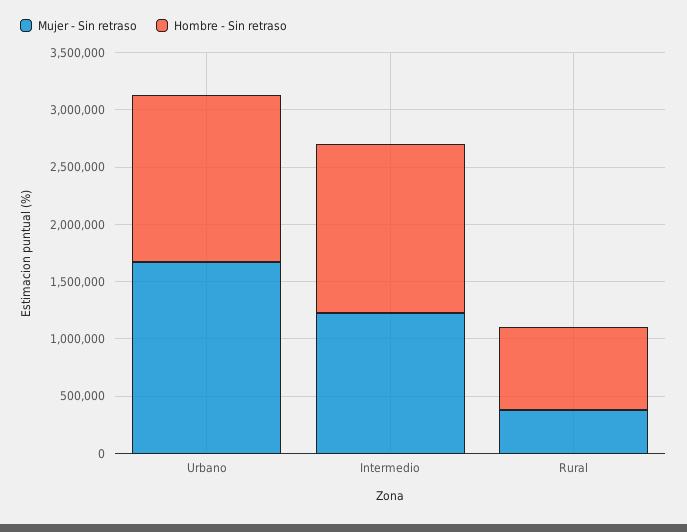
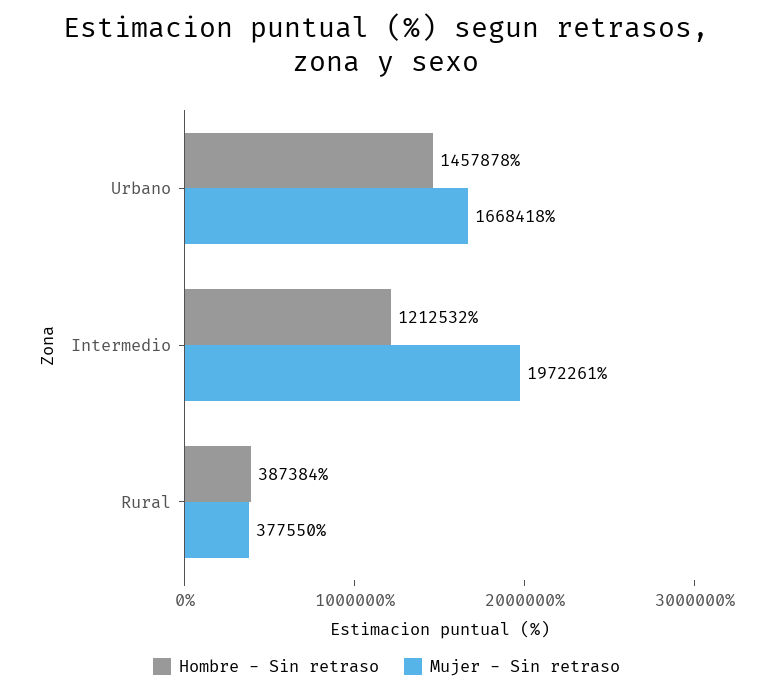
  {
    "Mujer - Sin retraso": {
      "Urbano": 1668418,
-     "Intermedio": 1200000,
+     "Intermedio": 1972261,
      "Rural": 377550
    },
    "Hombre - Sin retraso": {
      "Urbano": 1457878,
-     "Intermedio": 1500000,
+     "Intermedio": 1212532,
-     "Rural": 700000
+     "Rural": 387384
    }
  }

